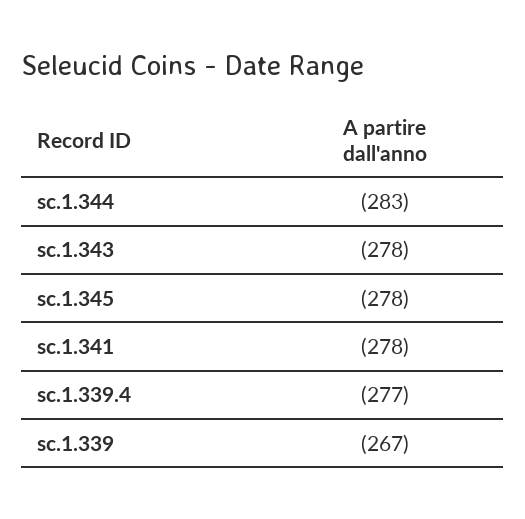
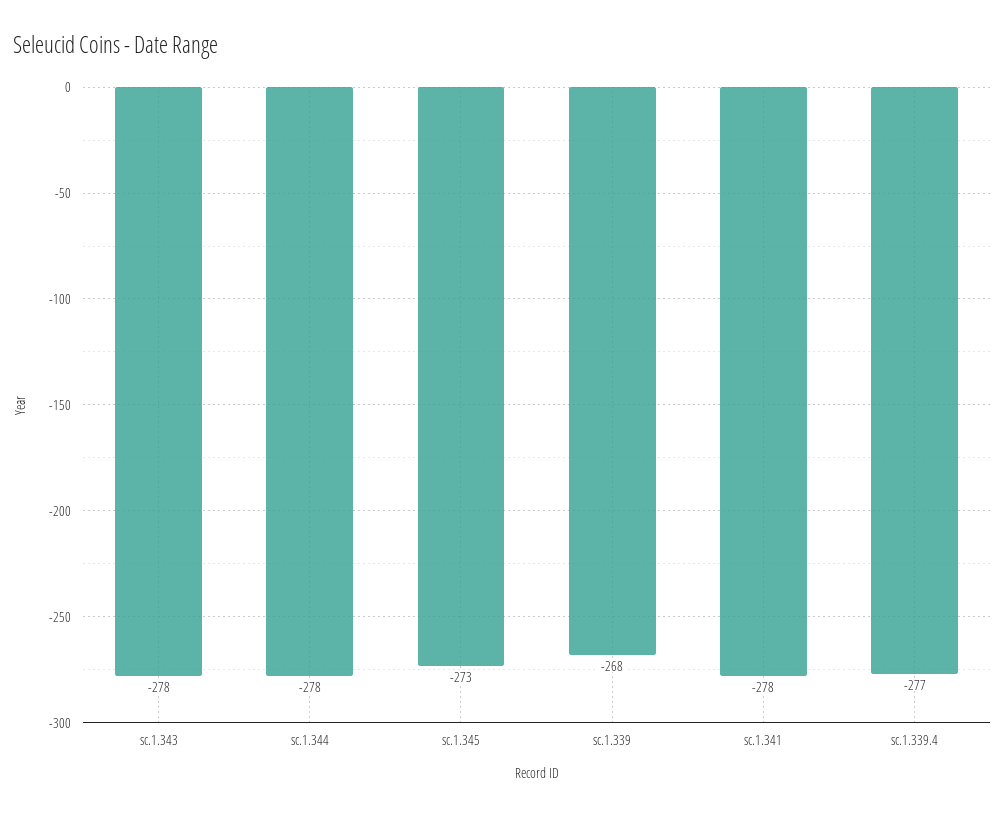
  {
-   "sc.1.344": -283,
+   "sc.1.344": -278,
    "sc.1.343": -278,
-   "sc.1.345": -278,
+   "sc.1.345": -273,
    "sc.1.341": -278,
    "sc.1.339.4": -277,
-   "sc.1.339": -267
+   "sc.1.339": -268
  }

